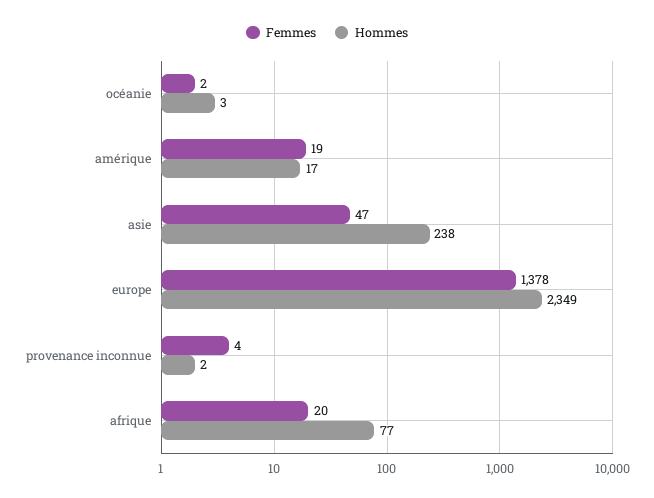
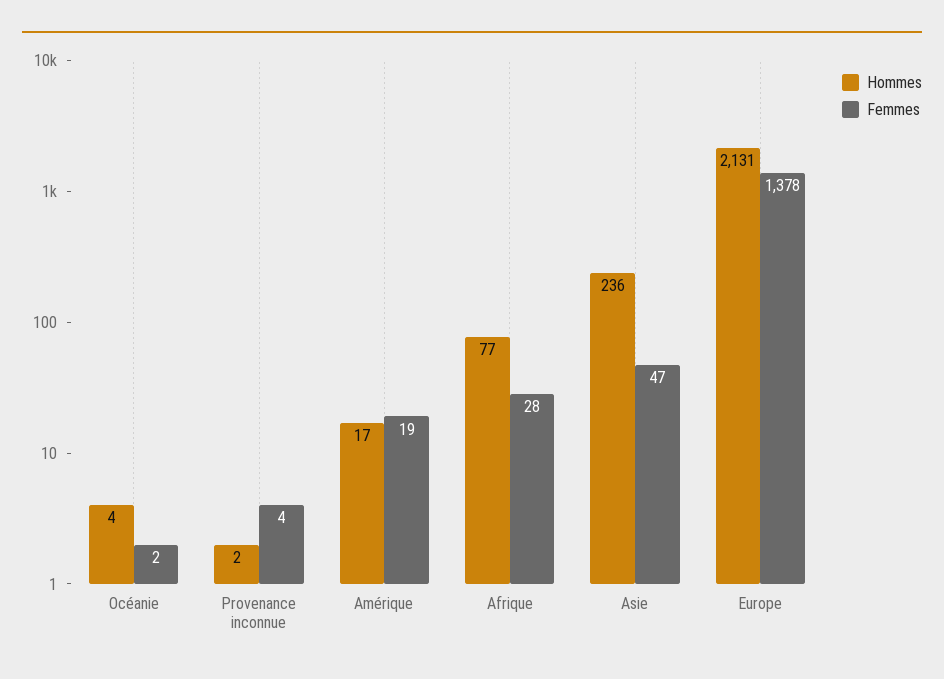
  {
    "Femmes": {
      "océanie": 2,
      "amérique": 19,
      "asie": 47,
      "europe": 1378,
      "provenance inconnue": 4,
-     "afrique": 20
+     "afrique": 28
    },
    "Hommes": {
-     "océanie": 3,
+     "océanie": 4,
      "amérique": 17,
-     "asie": 238,
+     "asie": 236,
-     "europe": 2349,
+     "europe": 2131,
      "provenance inconnue": 2,
      "afrique": 77
    }
  }

